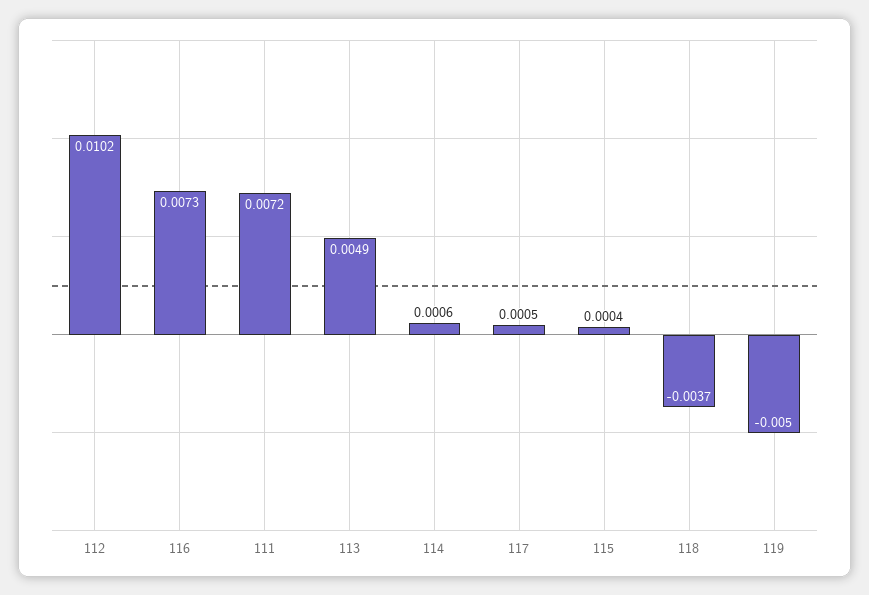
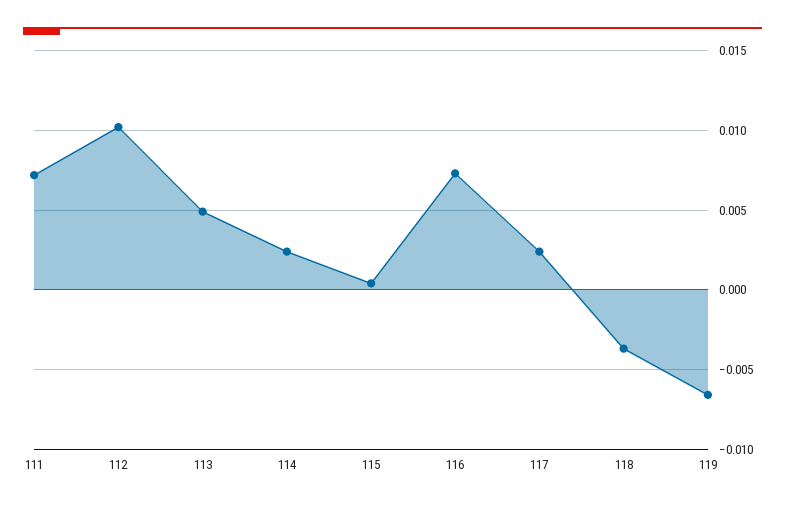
  {
    "112": 0.0102,
    "116": 0.0073,
    "111": 0.0072,
    "113": 0.0049,
-   "114": 0.0006,
+   "114": 0.0025,
-   "117": 0.0005,
+   "117": 0.0025,
    "115": 0.0004,
    "118": -0.0037,
-   "119": -0.005
+   "119": -0.0065
  }

